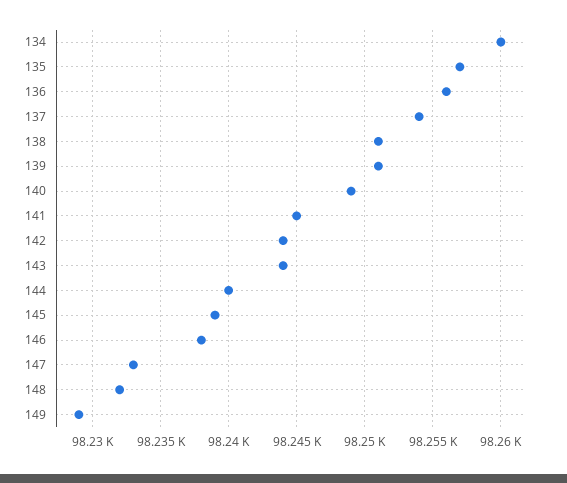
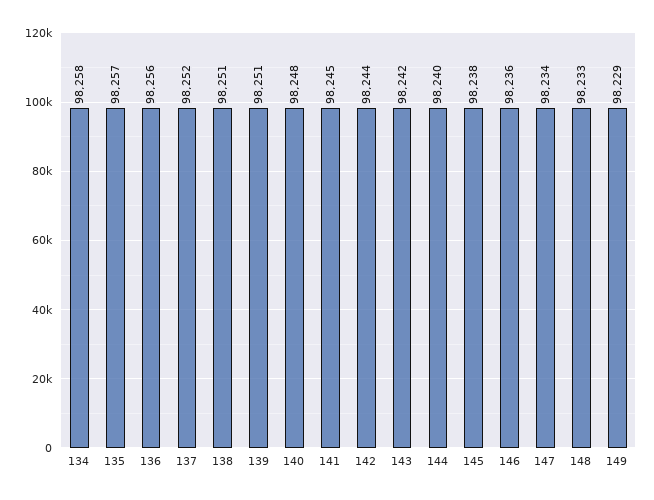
  {
-   "134": 98260,
+   "134": 98258,
    "135": 98257,
    "136": 98256,
-   "137": 98254,
+   "137": 98252,
    "138": 98251,
    "139": 98251,
-   "140": 98249,
+   "140": 98248,
    "141": 98245,
    "142": 98244,
-   "143": 98244,
+   "143": 98242,
    "144": 98240,
-   "145": 98239,
+   "145": 98238,
-   "146": 98238,
+   "146": 98236,
-   "147": 98233,
+   "147": 98234,
-   "148": 98232,
+   "148": 98233,
    "149": 98229
  }

